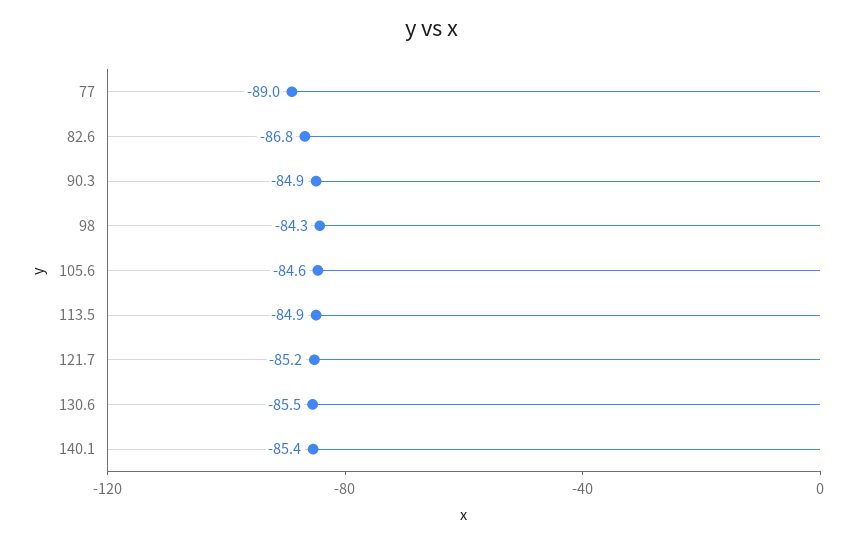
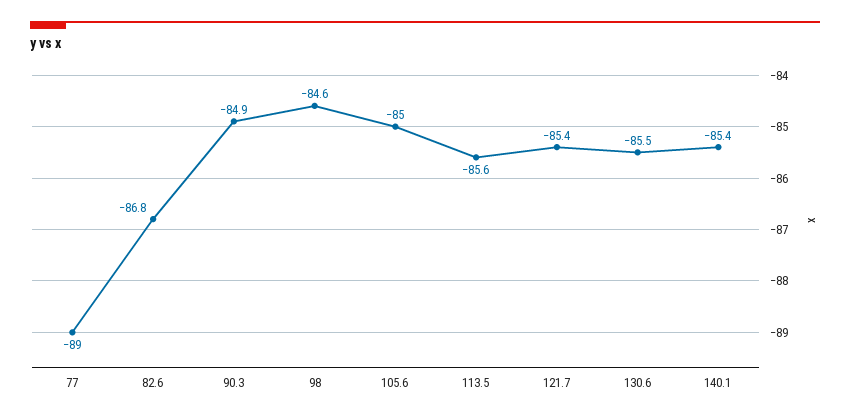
  {
    "77": -89,
    "82.6": -86.8,
    "90.3": -84.9,
-   "98": -84.3,
+   "98": -84.6,
-   "105.6": -84.6,
+   "105.6": -85,
-   "113.5": -84.9,
+   "113.5": -85.6,
-   "121.7": -85.2,
+   "121.7": -85.4,
    "130.6": -85.5,
    "140.1": -85.4
  }

